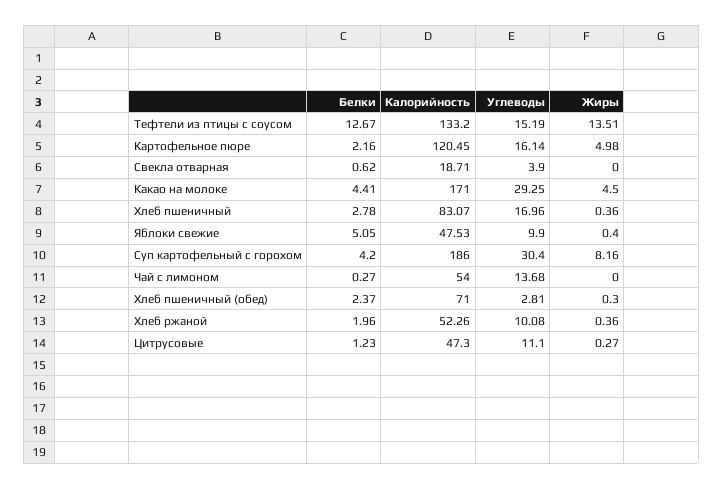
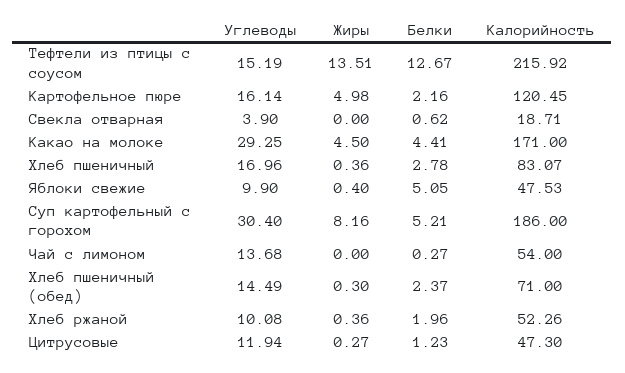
  {
    "Белки": {
      "Тефтели из птицы с соусом": 12.67,
      "Картофельное пюре": 2.16,
      "Свекла отварная": 0.62,
      "Какао на молоке": 4.41,
      "Хлеб пшеничный": 2.78,
      "Яблоки свежие": 5.05,
-     "Суп картофельный с горохом": 4.2,
+     "Суп картофельный с горохом": 5.21,
      "Чай с лимоном": 0.27,
      "Хлеб пшеничный (обед)": 2.37,
      "Хлеб ржаной": 1.96,
      "Цитрусовые": 1.23
    },
    "Калорийность": {
-     "Тефтели из птицы с соусом": 133.2,
+     "Тефтели из птицы с соусом": 215.92,
      "Картофельное пюре": 120.45,
      "Свекла отварная": 18.71,
      "Какао на молоке": 171,
      "Хлеб пшеничный": 83.07,
      "Яблоки свежие": 47.53,
      "Суп картофельный с горохом": 186,
      "Чай с лимоном": 54,
      "Хлеб пшеничный (обед)": 71,
      "Хлеб ржаной": 52.26,
      "Цитрусовые": 47.3
    },
    "Углеводы": {
      "Тефтели из птицы с соусом": 15.19,
      "Картофельное пюре": 16.14,
      "Свекла отварная": 3.9,
      "Какао на молоке": 29.25,
      "Хлеб пшеничный": 16.96,
      "Яблоки свежие": 9.9,
      "Суп картофельный с горохом": 30.4,
      "Чай с лимоном": 13.68,
-     "Хлеб пшеничный (обед)": 2.81,
+     "Хлеб пшеничный (обед)": 14.49,
      "Хлеб ржаной": 10.08,
-     "Цитрусовые": 11.1
+     "Цитрусовые": 11.94
    },
    "Жиры": {
      "Тефтели из птицы с соусом": 13.51,
      "Картофельное пюре": 4.98,
      "Свекла отварная": 0,
      "Какао на молоке": 4.5,
      "Хлеб пшеничный": 0.36,
      "Яблоки свежие": 0.4,
      "Суп картофельный с горохом": 8.16,
      "Чай с лимоном": 0,
      "Хлеб пшеничный (обед)": 0.3,
      "Хлеб ржаной": 0.36,
      "Цитрусовые": 0.27
    }
  }

